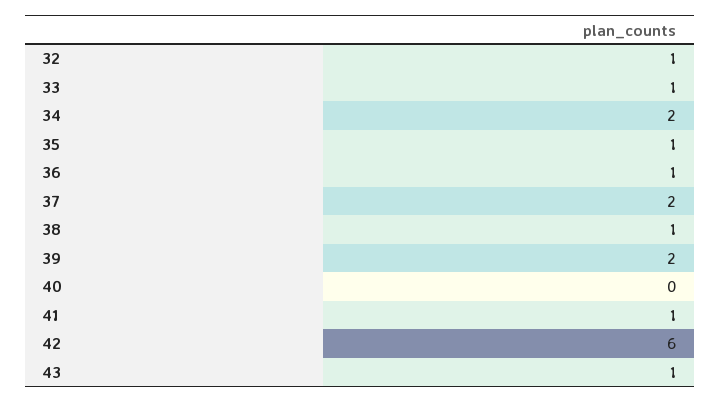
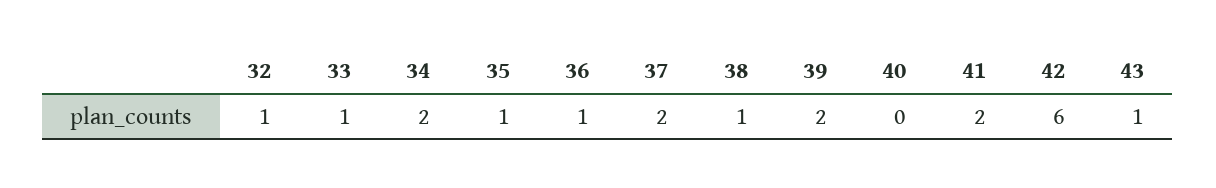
  {
    "32": 1,
    "33": 1,
    "34": 2,
    "35": 1,
    "36": 1,
    "37": 2,
    "38": 1,
    "39": 2,
    "40": 0,
-   "41": 1,
+   "41": 2,
    "42": 6,
    "43": 1
  }

